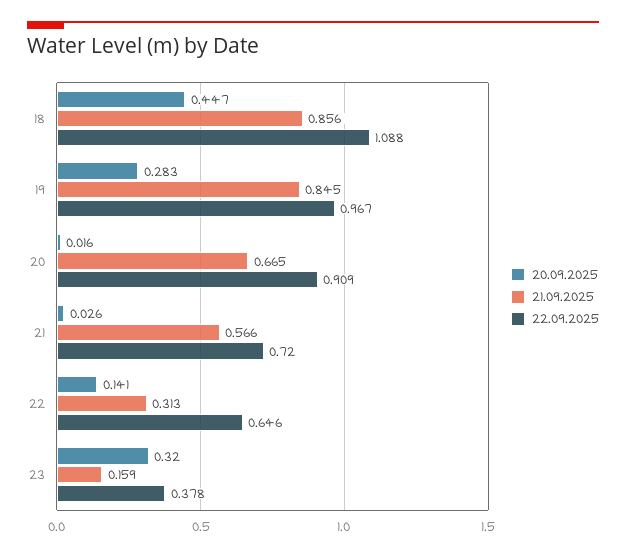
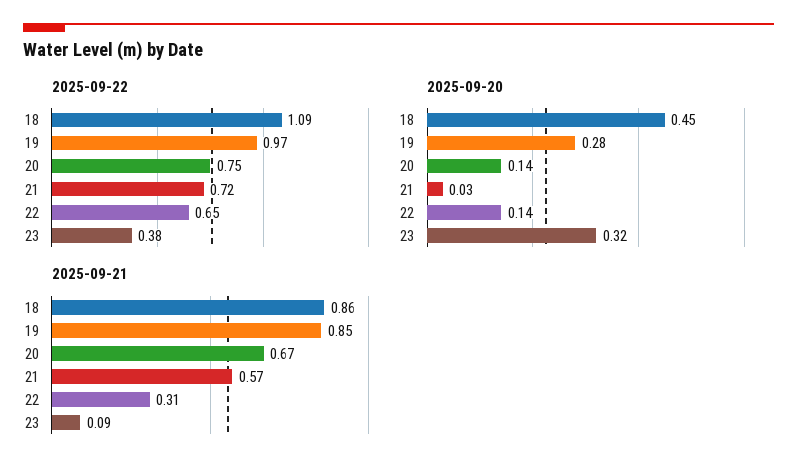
  {
    "20.09.2025": {
      "18": 0.447,
      "19": 0.283,
-     "20": 0.016,
+     "20": 0.14,
      "21": 0.026,
      "22": 0.141,
      "23": 0.32
    },
    "21.09.2025": {
      "18": 0.856,
      "19": 0.845,
      "20": 0.665,
      "21": 0.566,
      "22": 0.313,
-     "23": 0.159
+     "23": 0.09
    },
    "22.09.2025": {
      "18": 1.088,
      "19": 0.967,
-     "20": 0.909,
+     "20": 0.75,
      "21": 0.72,
      "22": 0.646,
      "23": 0.378
    }
  }

